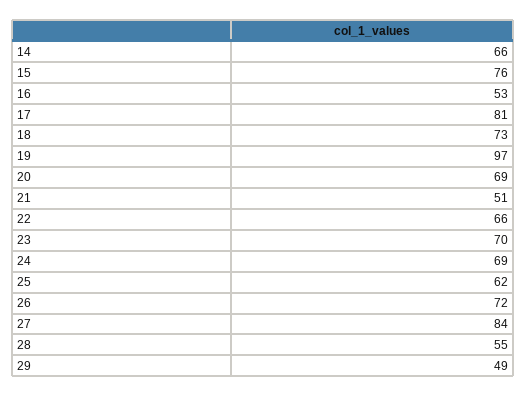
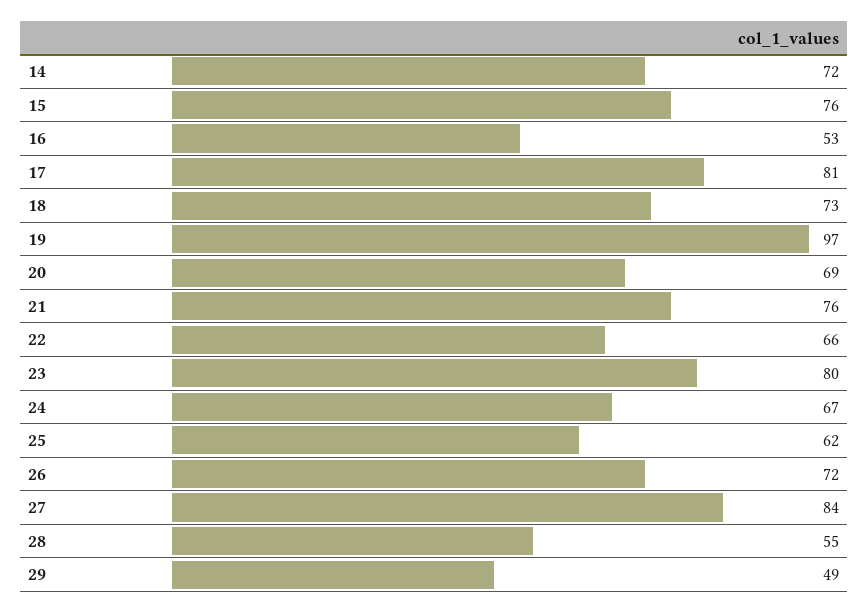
  {
-   "14": 66,
+   "14": 72,
    "15": 76,
    "16": 53,
    "17": 81,
    "18": 73,
    "19": 97,
    "20": 69,
-   "21": 51,
+   "21": 76,
    "22": 66,
-   "23": 70,
+   "23": 80,
-   "24": 69,
+   "24": 67,
    "25": 62,
    "26": 72,
    "27": 84,
    "28": 55,
    "29": 49
  }

